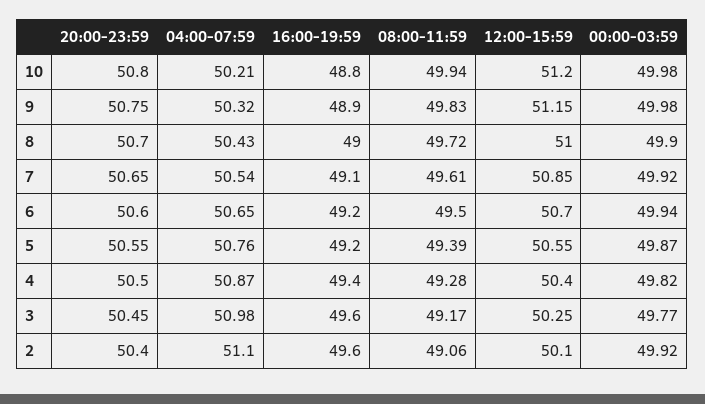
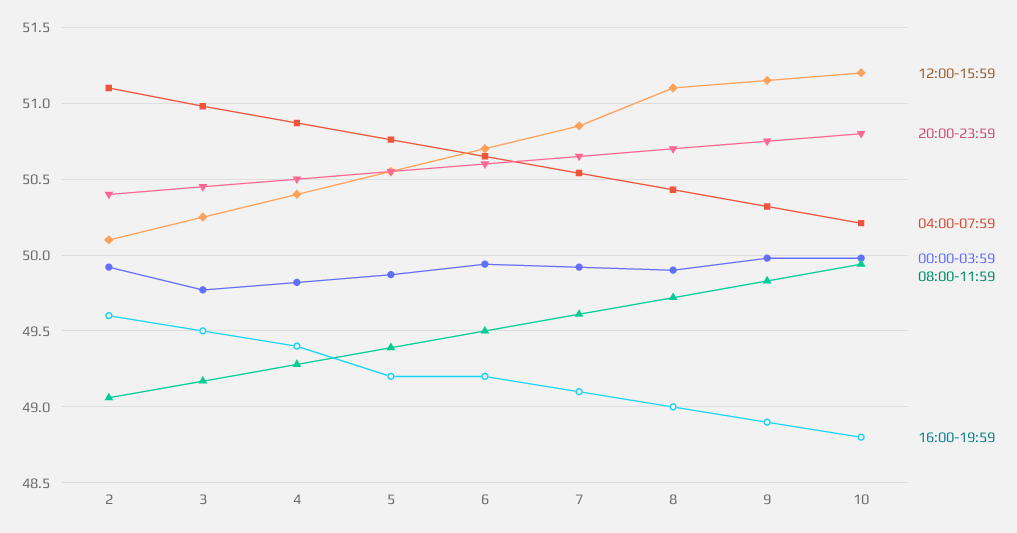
  {
    "20:00-23:59": {
      "10": 50.8,
      "9": 50.75,
      "8": 50.7,
      "7": 50.65,
      "6": 50.6,
      "5": 50.55,
      "4": 50.5,
      "3": 50.45,
      "2": 50.4
    },
    "04:00-07:59": {
      "10": 50.21,
      "9": 50.32,
      "8": 50.43,
      "7": 50.54,
      "6": 50.65,
      "5": 50.76,
      "4": 50.87,
      "3": 50.98,
      "2": 51.1
    },
    "16:00-19:59": {
      "10": 48.8,
      "9": 48.9,
      "8": 49,
      "7": 49.1,
      "6": 49.2,
      "5": 49.2,
      "4": 49.4,
-     "3": 49.6,
+     "3": 49.5,
      "2": 49.6
    },
    "08:00-11:59": {
      "10": 49.94,
      "9": 49.83,
      "8": 49.72,
      "7": 49.61,
      "6": 49.5,
      "5": 49.39,
      "4": 49.28,
      "3": 49.17,
      "2": 49.06
    },
    "12:00-15:59": {
      "10": 51.2,
      "9": 51.15,
-     "8": 51,
+     "8": 51.1,
      "7": 50.85,
      "6": 50.7,
      "5": 50.55,
      "4": 50.4,
      "3": 50.25,
      "2": 50.1
    },
    "00:00-03:59": {
      "10": 49.98,
      "9": 49.98,
      "8": 49.9,
      "7": 49.92,
      "6": 49.94,
      "5": 49.87,
      "4": 49.82,
      "3": 49.77,
      "2": 49.92
    }
  }

